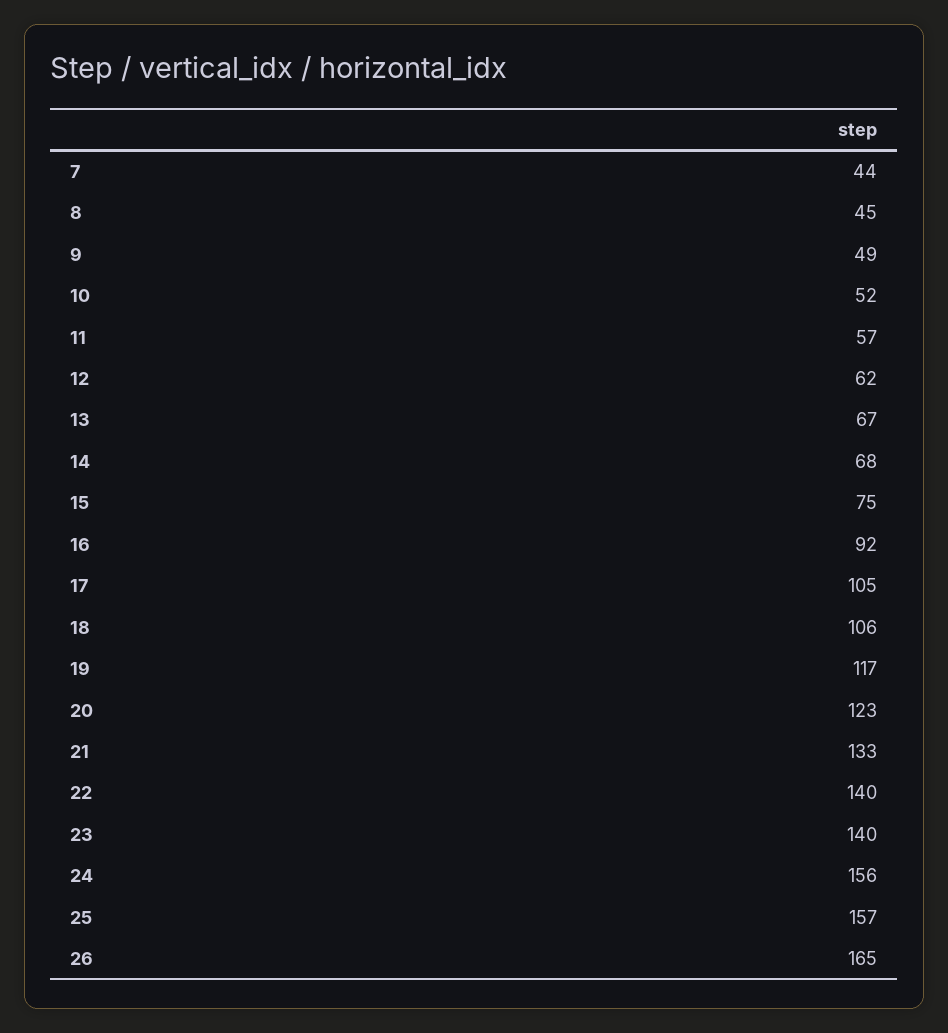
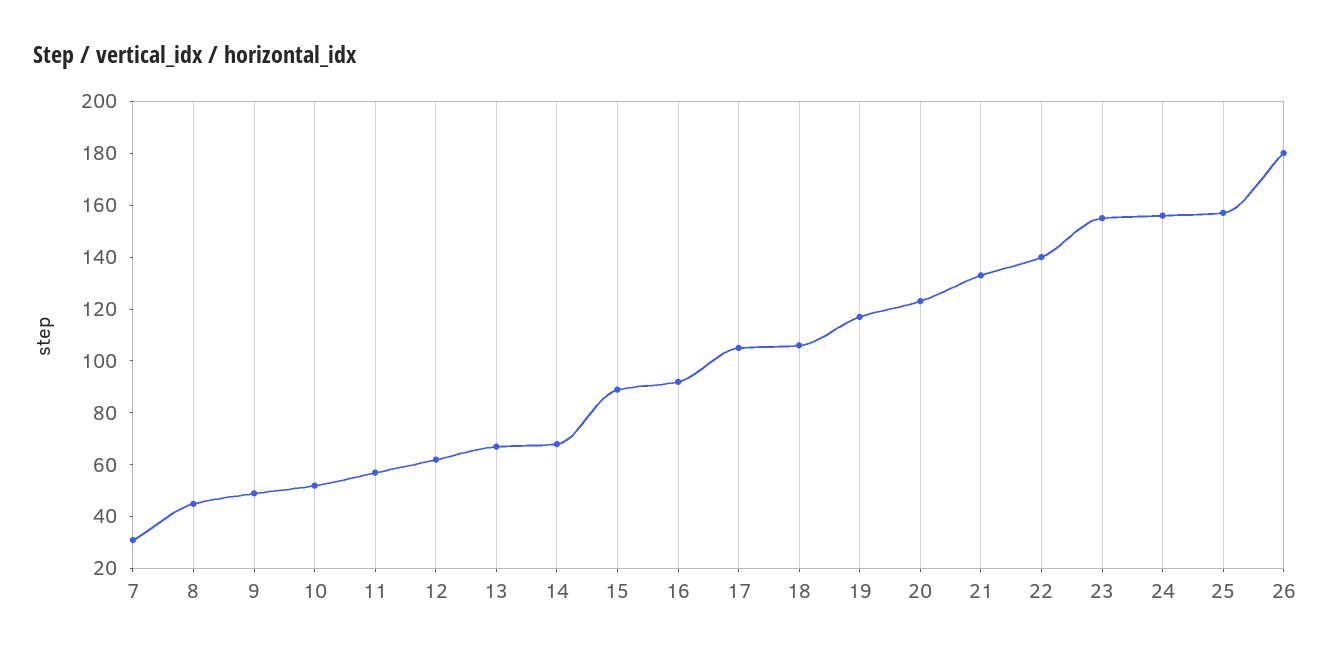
  {
-   "7": 44,
+   "7": 30,
    "8": 45,
    "9": 49,
    "10": 52,
    "11": 57,
    "12": 62,
    "13": 67,
    "14": 68,
-   "15": 75,
+   "15": 90,
    "16": 92,
    "17": 105,
    "18": 106,
    "19": 117,
    "20": 123,
    "21": 133,
    "22": 140,
-   "23": 140,
+   "23": 155,
    "24": 156,
    "25": 157,
-   "26": 165
+   "26": 180
  }

